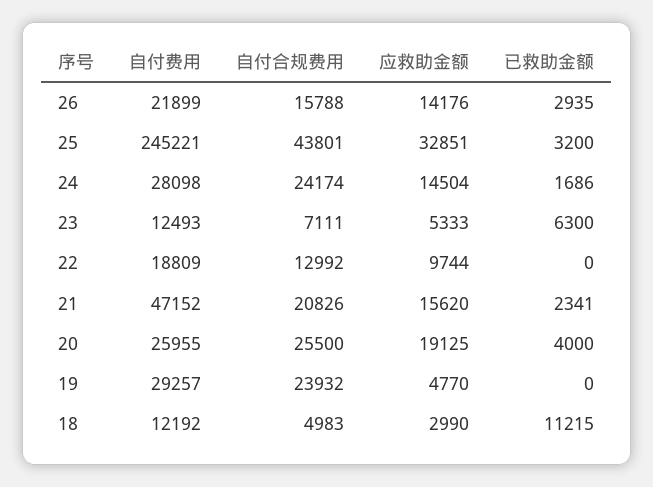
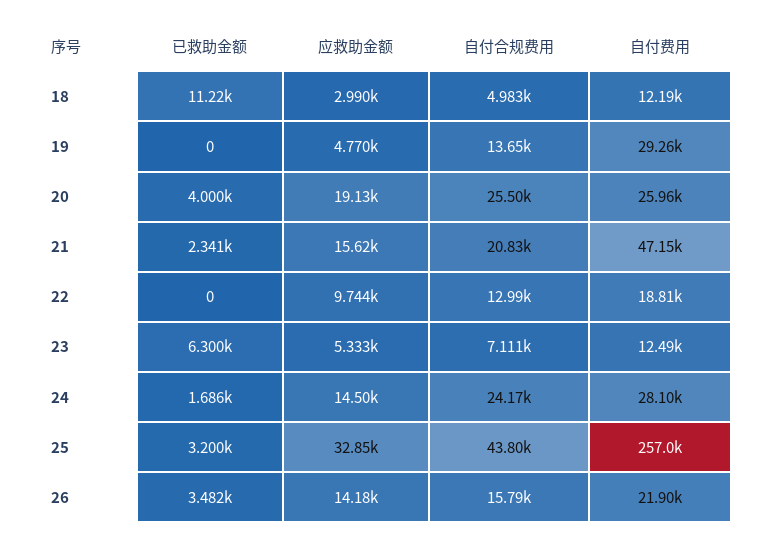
  {
    "自付费用": {
      "26": 21899,
-     "25": 245221,
+     "25": 257000,
      "24": 28098,
      "23": 12493,
      "22": 18809,
      "21": 47152,
      "20": 25955,
      "19": 29257,
      "18": 12192
    },
    "自付合规费用": {
      "26": 15788,
      "25": 43801,
      "24": 24174,
      "23": 7111,
      "22": 12992,
      "21": 20826,
      "20": 25500,
-     "19": 23932,
+     "19": 13650,
      "18": 4983
    },
    "应救助金额": {
      "26": 14176,
      "25": 32851,
      "24": 14504,
      "23": 5333,
      "22": 9744,
      "21": 15620,
      "20": 19125,
      "19": 4770,
      "18": 2990
    },
    "已救助金额": {
-     "26": 2935,
+     "26": 3482,
      "25": 3200,
      "24": 1686,
      "23": 6300,
      "22": 0,
      "21": 2341,
      "20": 4000,
      "19": 0,
      "18": 11215
    }
  }

